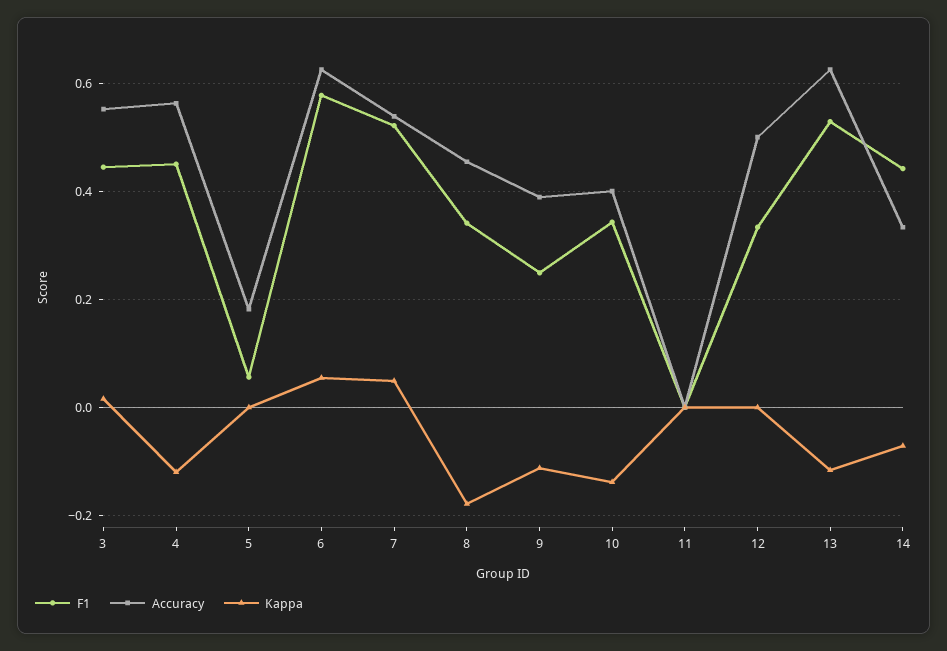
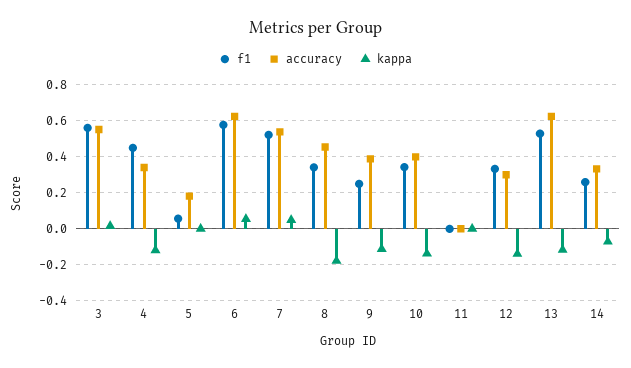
  {
    "F1": {
-     "3": 0.44,
+     "3": 0.55,
      "4": 0.46,
      "5": 0.06,
      "6": 0.58,
      "7": 0.52,
      "8": 0.34,
      "9": 0.24,
      "10": 0.34,
      "11": 0,
      "12": 0.34,
      "13": 0.52,
-     "14": 0.44
+     "14": 0.25
    },
    "Accuracy": {
      "3": 0.56,
-     "4": 0.56,
+     "4": 0.35,
      "5": 0.18,
      "6": 0.62,
      "7": 0.54,
      "8": 0.46,
      "9": 0.38,
      "10": 0.4,
      "11": 0,
-     "12": 0.5,
+     "12": 0.3,
      "13": 0.62,
      "14": 0.34
    },
    "Kappa": {
      "3": 0.02,
      "4": -0.12,
      "5": 0,
      "6": 0.06,
      "7": 0.04,
      "8": -0.18,
      "9": -0.12,
      "10": -0.14,
      "11": 0,
-     "12": 0,
+     "12": -0.15,
      "13": -0.12,
      "14": -0.08
    }
  }

